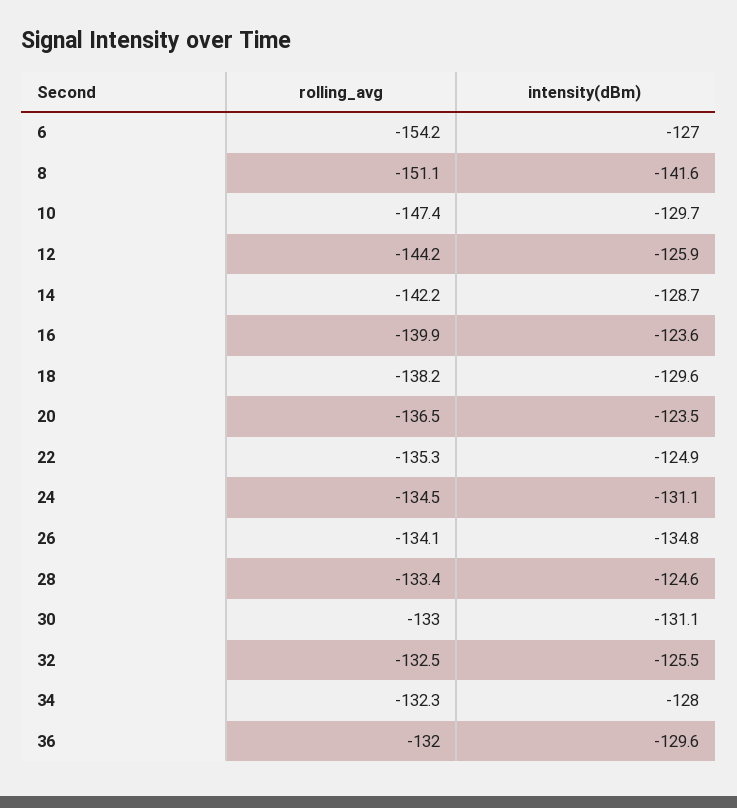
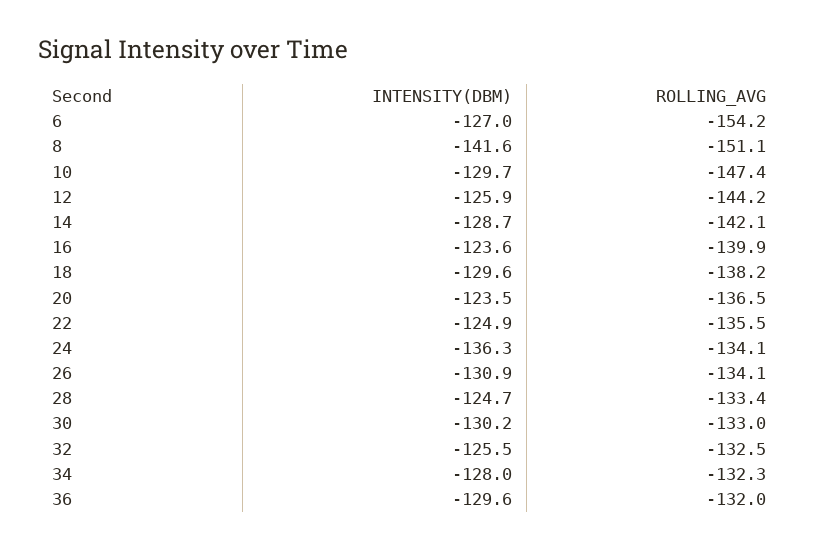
  {
    "rolling_avg": {
      "6": -154.2,
      "8": -151.1,
      "10": -147.4,
      "12": -144.2,
-     "14": -142.2,
+     "14": -142.1,
      "16": -139.9,
      "18": -138.2,
      "20": -136.5,
-     "22": -135.3,
+     "22": -135.5,
-     "24": -134.5,
+     "24": -134.1,
      "26": -134.1,
      "28": -133.4,
      "30": -133,
      "32": -132.5,
      "34": -132.3,
      "36": -132
    },
    "intensity(dBm)": {
      "6": -127,
      "8": -141.6,
      "10": -129.7,
      "12": -125.9,
      "14": -128.7,
      "16": -123.6,
      "18": -129.6,
      "20": -123.5,
      "22": -124.9,
-     "24": -131.1,
+     "24": -136.3,
-     "26": -134.8,
+     "26": -130.9,
-     "28": -124.6,
+     "28": -124.7,
-     "30": -131.1,
+     "30": -130.2,
      "32": -125.5,
      "34": -128,
      "36": -129.6
    }
  }

